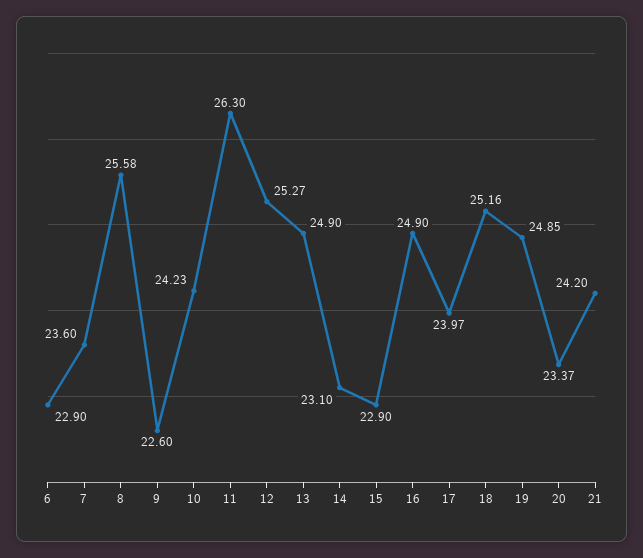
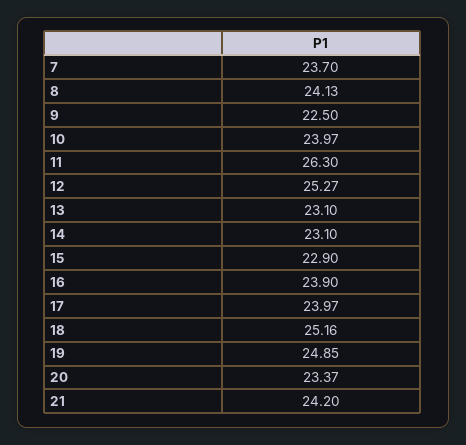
  {
-   "6": 22.9,
-   "7": 23.6,
+   "7": 23.7,
-   "8": 25.58,
+   "8": 24.13,
-   "9": 22.6,
+   "9": 22.5,
-   "10": 24.23,
+   "10": 23.97,
    "11": 26.3,
    "12": 25.27,
-   "13": 24.9,
+   "13": 23.1,
    "14": 23.1,
    "15": 22.9,
-   "16": 24.9,
+   "16": 23.9,
    "17": 23.97,
    "18": 25.16,
    "19": 24.85,
    "20": 23.37,
    "21": 24.2
  }

